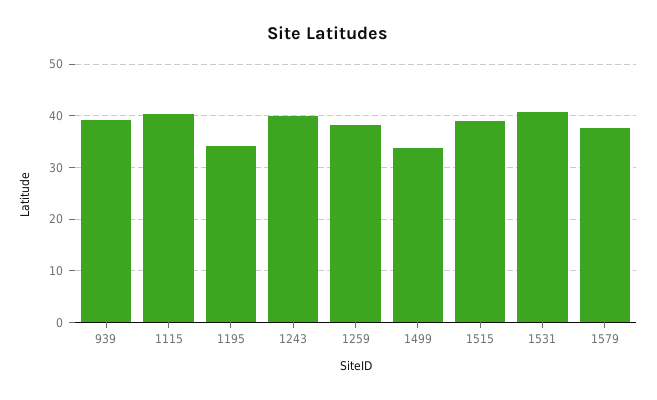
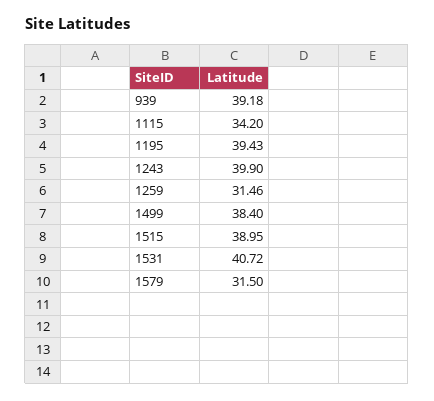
  {
    "939": 39.18,
-   "1115": 40,
+   "1115": 34.2,
-   "1195": 34,
+   "1195": 39.43,
    "1243": 39.9,
-   "1259": 38,
+   "1259": 31.46,
-   "1499": 34,
+   "1499": 38.4,
    "1515": 38.95,
    "1531": 40.72,
-   "1579": 38
+   "1579": 31.5
  }

